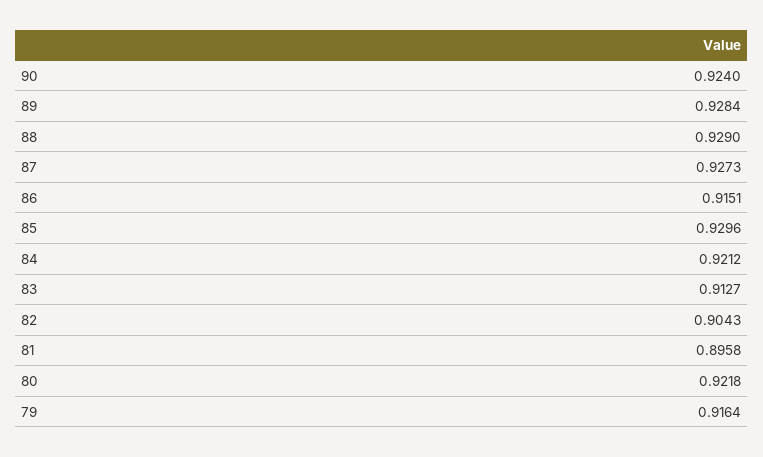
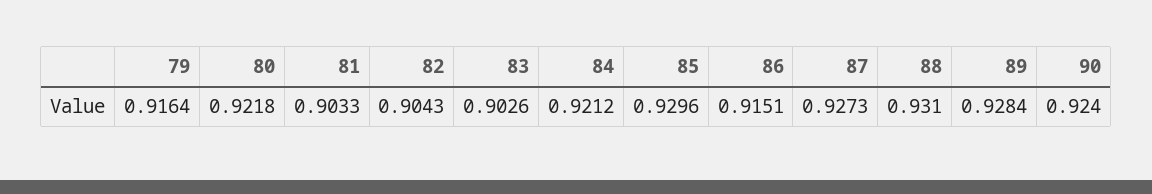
  {
    "90": 0.924,
    "89": 0.9284,
-   "88": 0.929,
+   "88": 0.931,
    "87": 0.9273,
    "86": 0.9151,
    "85": 0.9296,
    "84": 0.9212,
-   "83": 0.9127,
+   "83": 0.9026,
    "82": 0.9043,
-   "81": 0.8958,
+   "81": 0.9033,
    "80": 0.9218,
    "79": 0.9164
  }

